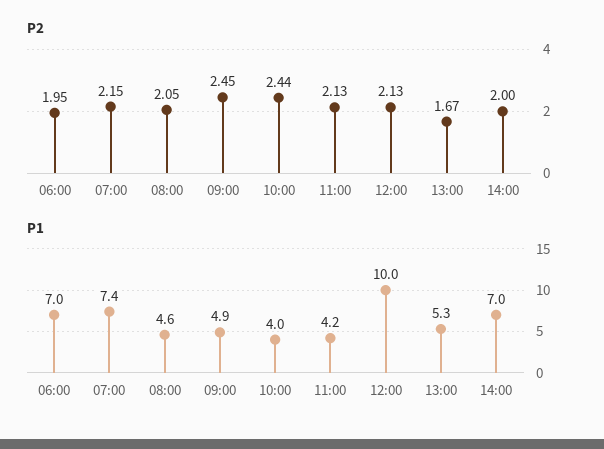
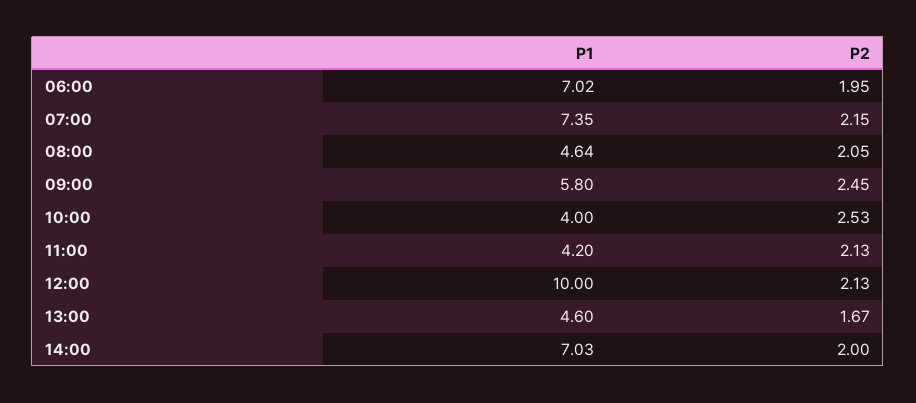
  {
    "P2": {
      "06:00": 1.95,
      "07:00": 2.15,
      "08:00": 2.05,
      "09:00": 2.45,
-     "10:00": 2.44,
+     "10:00": 2.53,
      "11:00": 2.13,
      "12:00": 2.13,
      "13:00": 1.67,
      "14:00": 2
    },
    "P1": {
      "06:00": 7.02,
      "07:00": 7.35,
      "08:00": 4.64,
-     "09:00": 4.9,
+     "09:00": 5.8,
      "10:00": 4,
      "11:00": 4.2,
      "12:00": 10,
-     "13:00": 5.3,
+     "13:00": 4.6,
      "14:00": 7.03
    }
  }

